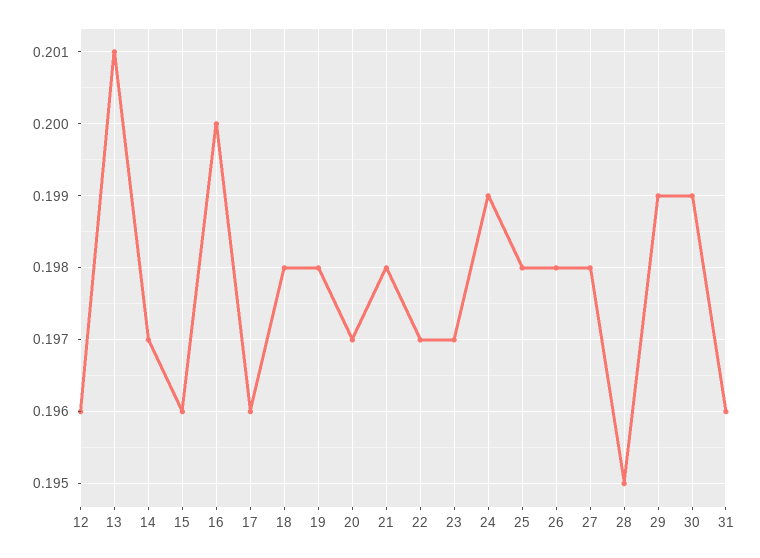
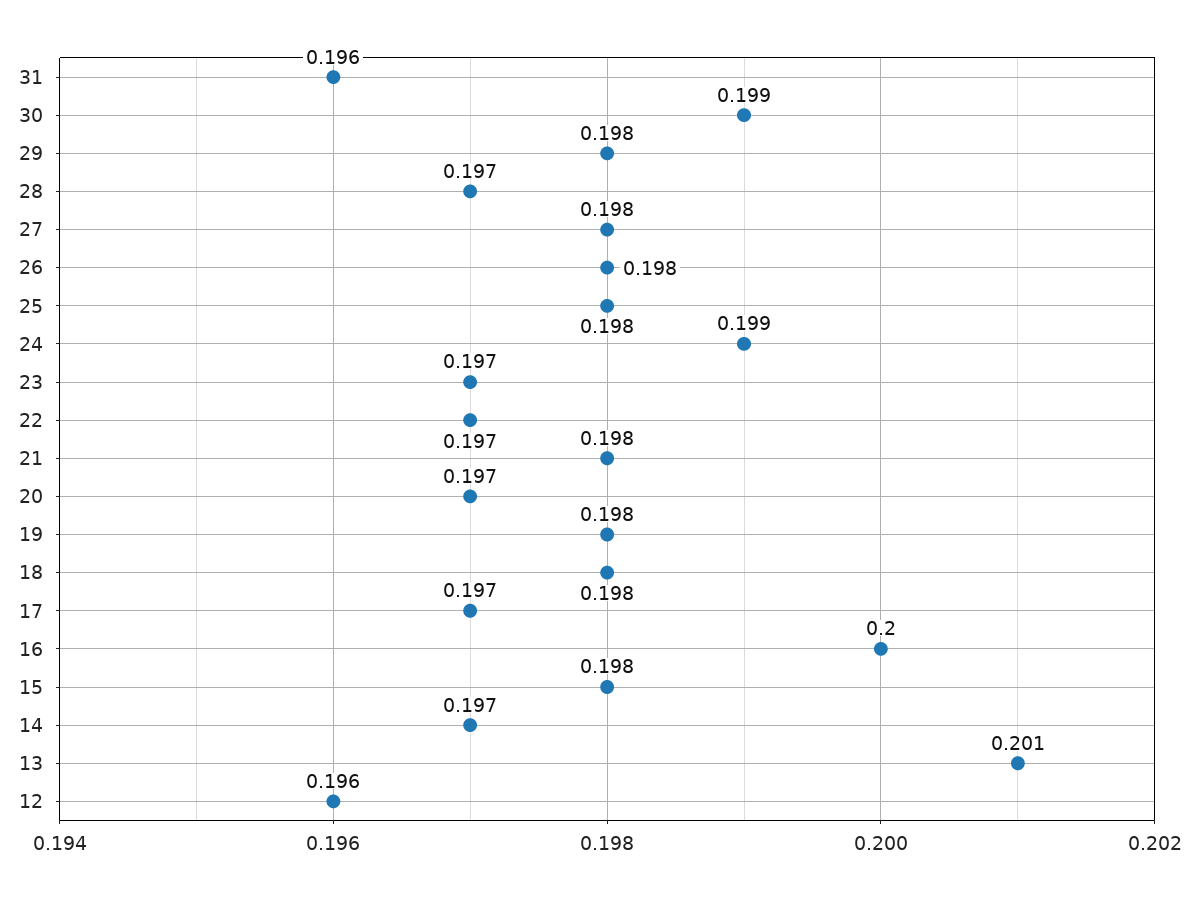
  {
    "12": 0.196,
    "13": 0.201,
    "14": 0.197,
-   "15": 0.196,
+   "15": 0.198,
    "16": 0.2,
-   "17": 0.196,
+   "17": 0.197,
    "18": 0.198,
    "19": 0.198,
    "20": 0.197,
    "21": 0.198,
    "22": 0.197,
    "23": 0.197,
    "24": 0.199,
    "25": 0.198,
    "26": 0.198,
    "27": 0.198,
-   "28": 0.195,
+   "28": 0.197,
-   "29": 0.199,
+   "29": 0.198,
    "30": 0.199,
    "31": 0.196
  }

